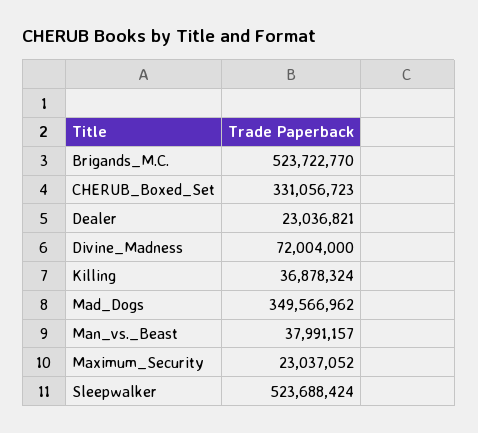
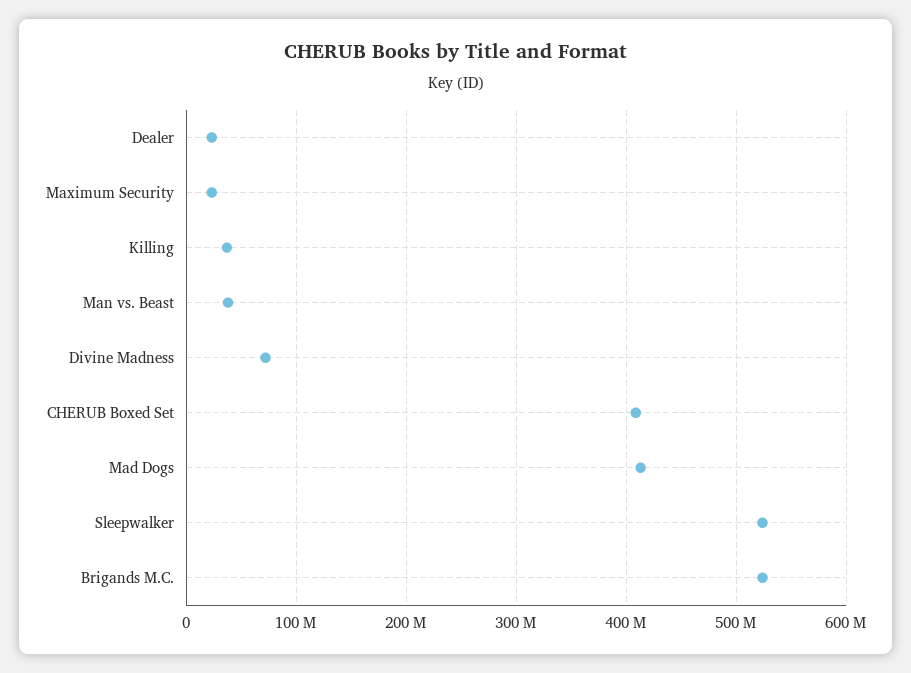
  {
    "Brigands_M.C.": 523722770,
-   "CHERUB_Boxed_Set": 331056723,
+   "CHERUB_Boxed_Set": 410000000,
    "Dealer": 23036821,
    "Divine_Madness": 72004000,
    "Killing": 36878324,
-   "Mad_Dogs": 349566962,
+   "Mad_Dogs": 410000000,
    "Man_vs._Beast": 37991157,
    "Maximum_Security": 23037052,
    "Sleepwalker": 523688424
  }

